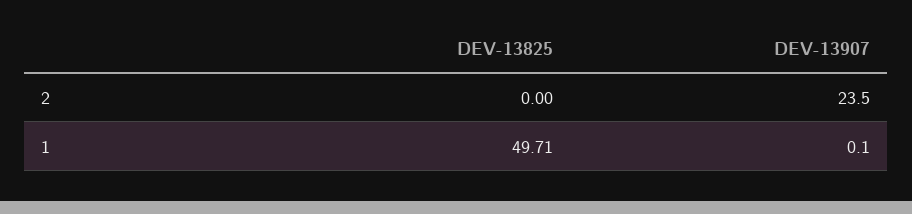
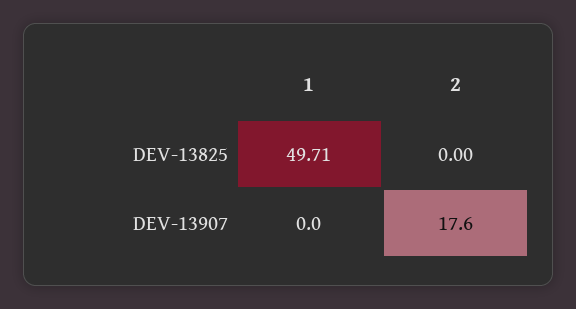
  {
    "DEV-13825": {
      "2": 0,
      "1": 49.71
    },
    "DEV-13907": {
-     "2": 23.5,
+     "2": 17.6,
-     "1": 0.1
+     "1": 0
    }
  }

